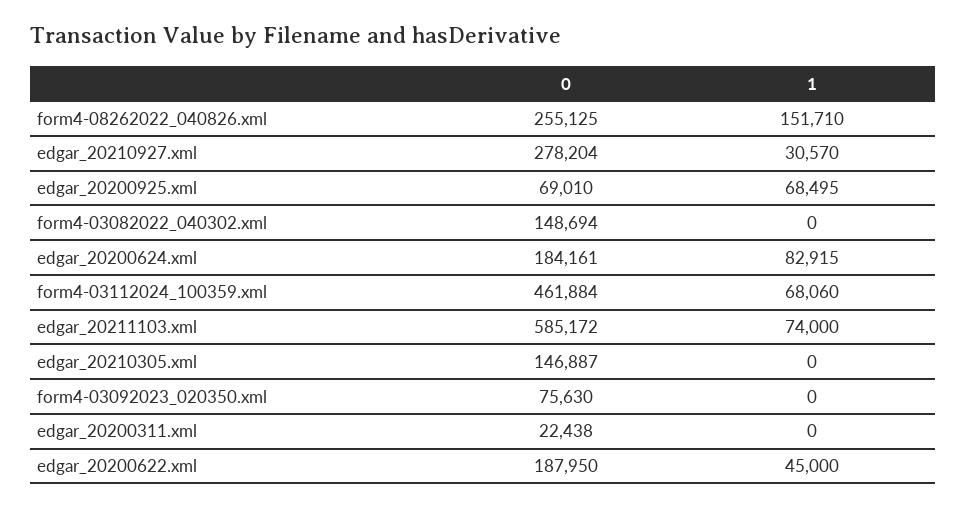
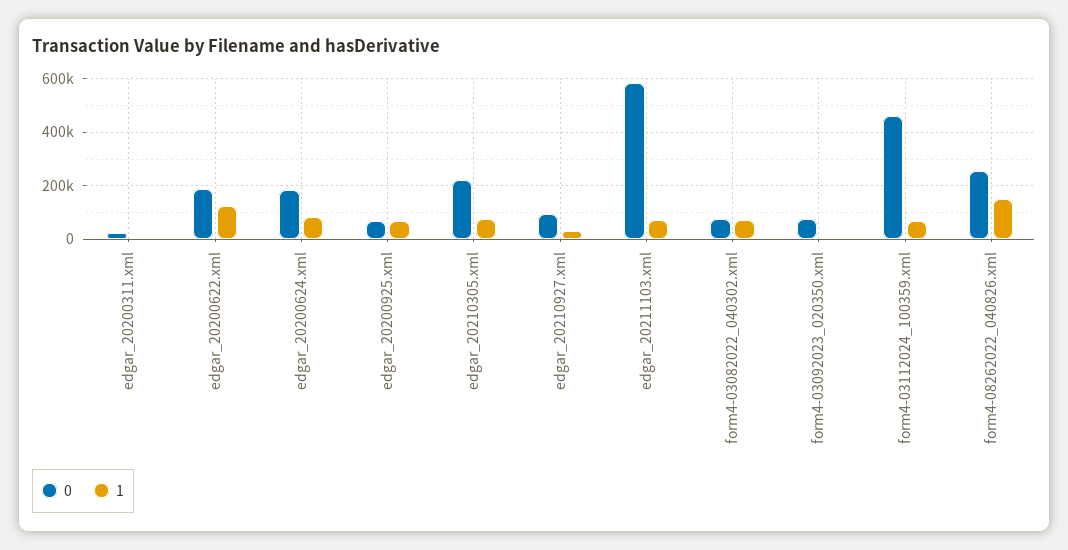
  {
    "0": {
      "form4-08262022_040826.xml": 255125,
-     "edgar_20210927.xml": 278204,
+     "edgar_20210927.xml": 100000,
      "edgar_20200925.xml": 69010,
-     "form4-03082022_040302.xml": 148694,
+     "form4-03082022_040302.xml": 75000,
      "edgar_20200624.xml": 184161,
      "form4-03112024_100359.xml": 461884,
      "edgar_20211103.xml": 585172,
-     "edgar_20210305.xml": 146887,
+     "edgar_20210305.xml": 225000,
      "form4-03092023_020350.xml": 75630,
      "edgar_20200311.xml": 22438,
      "edgar_20200622.xml": 187950
    },
    "1": {
      "form4-08262022_040826.xml": 151710,
      "edgar_20210927.xml": 30570,
      "edgar_20200925.xml": 68495,
-     "form4-03082022_040302.xml": 0,
+     "form4-03082022_040302.xml": 75000,
      "edgar_20200624.xml": 82915,
      "form4-03112024_100359.xml": 68060,
      "edgar_20211103.xml": 74000,
-     "edgar_20210305.xml": 0,
+     "edgar_20210305.xml": 75000,
      "form4-03092023_020350.xml": 0,
      "edgar_20200311.xml": 0,
-     "edgar_20200622.xml": 45000
+     "edgar_20200622.xml": 125000
    }
  }

